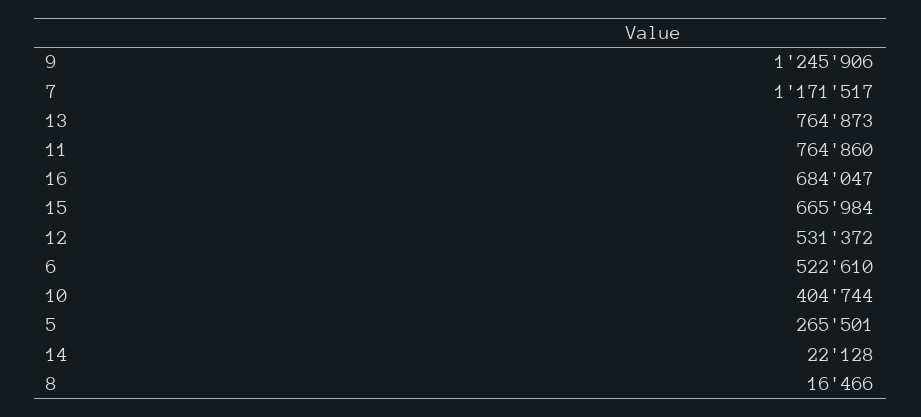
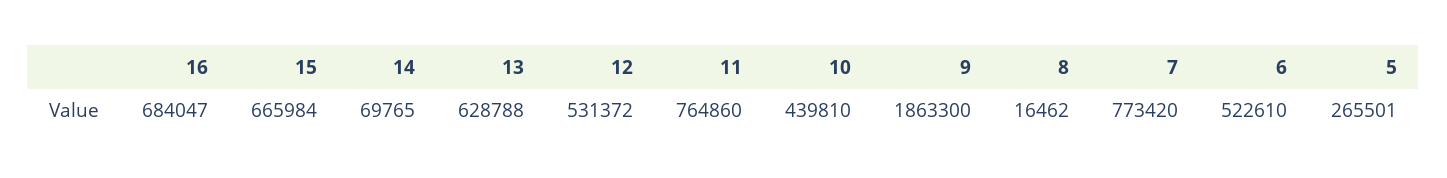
  {
-   "9": 1245906,
+   "9": 1863300,
-   "7": 1171517,
+   "7": 773420,
-   "13": 764873,
+   "13": 628788,
    "11": 764860,
    "16": 684047,
    "15": 665984,
    "12": 531372,
    "6": 522610,
-   "10": 404744,
+   "10": 439810,
    "5": 265501,
-   "14": 22128,
+   "14": 69765,
-   "8": 16466
+   "8": 16462
  }

